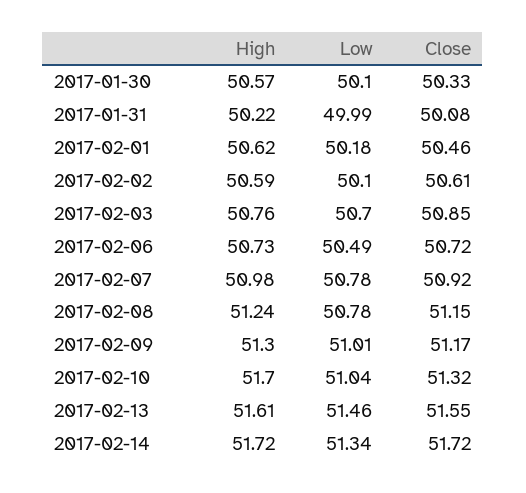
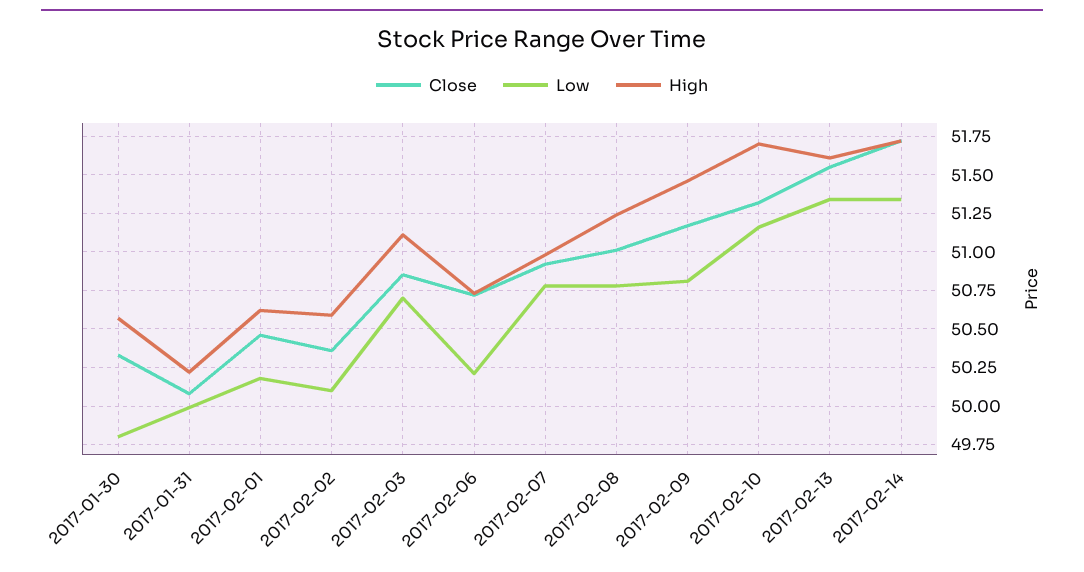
  {
    "High": {
      "2017-01-30": 50.57,
      "2017-01-31": 50.22,
      "2017-02-01": 50.62,
      "2017-02-02": 50.59,
-     "2017-02-03": 50.76,
+     "2017-02-03": 51.1,
      "2017-02-06": 50.73,
      "2017-02-07": 50.98,
      "2017-02-08": 51.24,
-     "2017-02-09": 51.3,
+     "2017-02-09": 51.45,
      "2017-02-10": 51.7,
      "2017-02-13": 51.61,
      "2017-02-14": 51.72
    },
    "Low": {
-     "2017-01-30": 50.1,
+     "2017-01-30": 49.8,
      "2017-01-31": 49.99,
      "2017-02-01": 50.18,
      "2017-02-02": 50.1,
      "2017-02-03": 50.7,
-     "2017-02-06": 50.49,
+     "2017-02-06": 50.2,
      "2017-02-07": 50.78,
      "2017-02-08": 50.78,
-     "2017-02-09": 51.01,
+     "2017-02-09": 50.8,
-     "2017-02-10": 51.04,
+     "2017-02-10": 51.15,
-     "2017-02-13": 51.46,
+     "2017-02-13": 51.35,
      "2017-02-14": 51.34
    },
    "Close": {
      "2017-01-30": 50.33,
      "2017-01-31": 50.08,
      "2017-02-01": 50.46,
-     "2017-02-02": 50.61,
+     "2017-02-02": 50.35,
      "2017-02-03": 50.85,
      "2017-02-06": 50.72,
      "2017-02-07": 50.92,
-     "2017-02-08": 51.15,
+     "2017-02-08": 51,
      "2017-02-09": 51.17,
      "2017-02-10": 51.32,
      "2017-02-13": 51.55,
      "2017-02-14": 51.72
    }
  }

